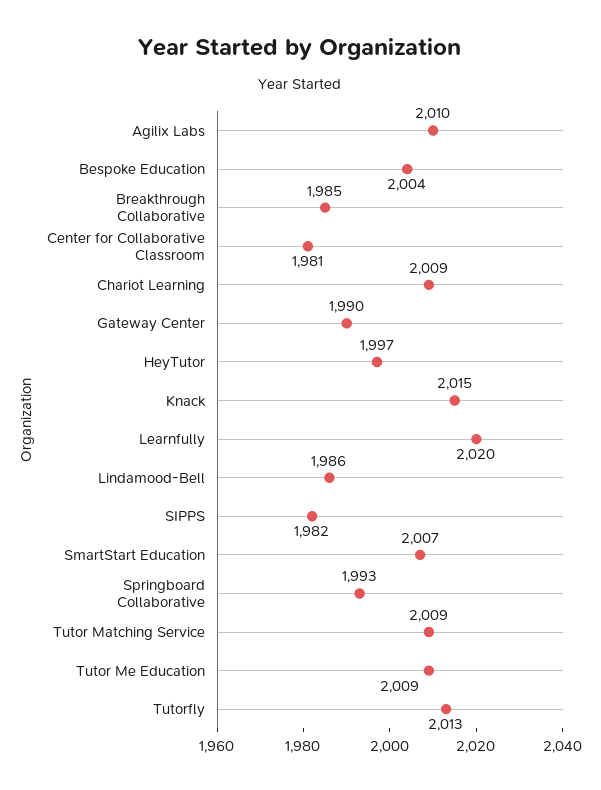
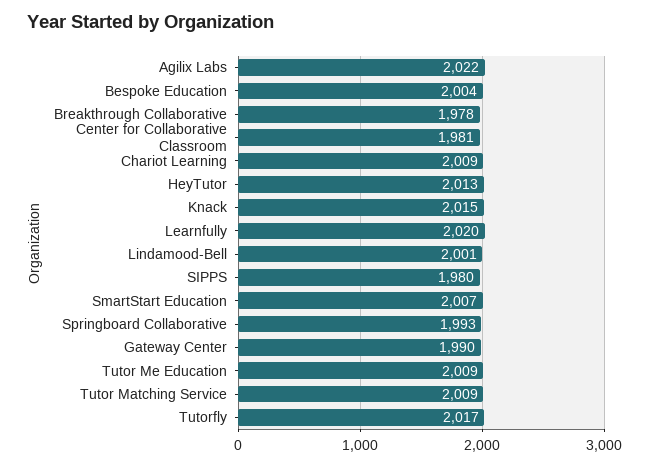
  {
-   "Agilix Labs": 2010,
+   "Agilix Labs": 2022,
    "Bespoke Education": 2004,
-   "Breakthrough Collaborative": 1985,
+   "Breakthrough Collaborative": 1978,
    "Center for Collaborative Classroom": 1981,
    "Chariot Learning": 2009,
    "Gateway Center": 1990,
-   "HeyTutor": 1997,
+   "HeyTutor": 2013,
    "Knack": 2015,
    "Learnfully": 2020,
-   "Lindamood-Bell": 1986,
+   "Lindamood-Bell": 2001,
-   "SIPPS": 1982,
+   "SIPPS": 1980,
    "SmartStart Education": 2007,
    "Springboard Collaborative": 1993,
    "Tutor Matching Service": 2009,
    "Tutor Me Education": 2009,
-   "Tutorfly": 2013
+   "Tutorfly": 2017
  }

